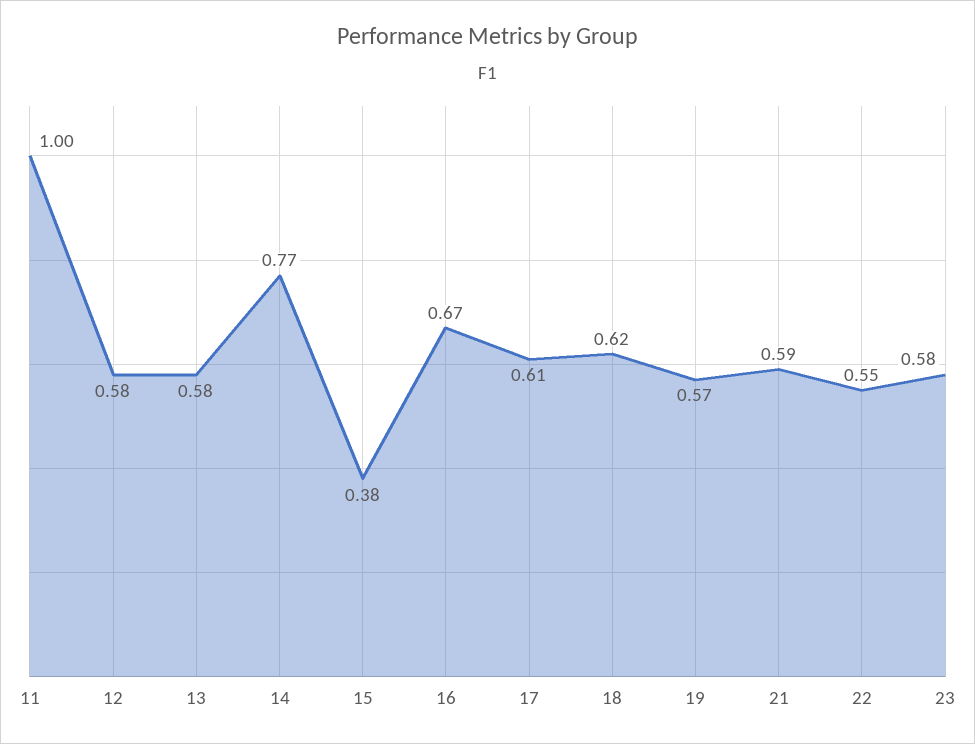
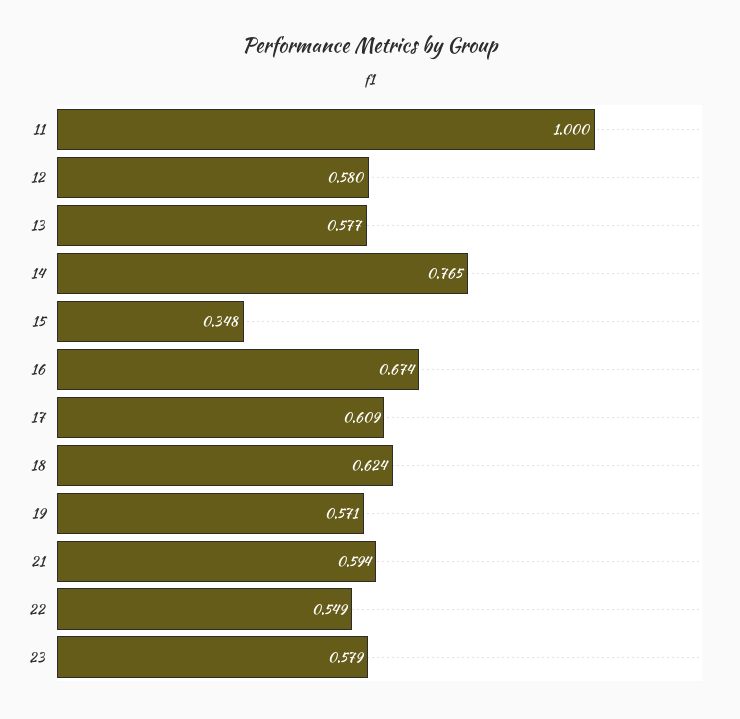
  {
    "11": 1,
    "12": 0.58,
    "13": 0.577,
    "14": 0.765,
-   "15": 0.38,
+   "15": 0.348,
    "16": 0.674,
    "17": 0.609,
    "18": 0.624,
    "19": 0.571,
    "21": 0.594,
    "22": 0.549,
    "23": 0.579
  }

